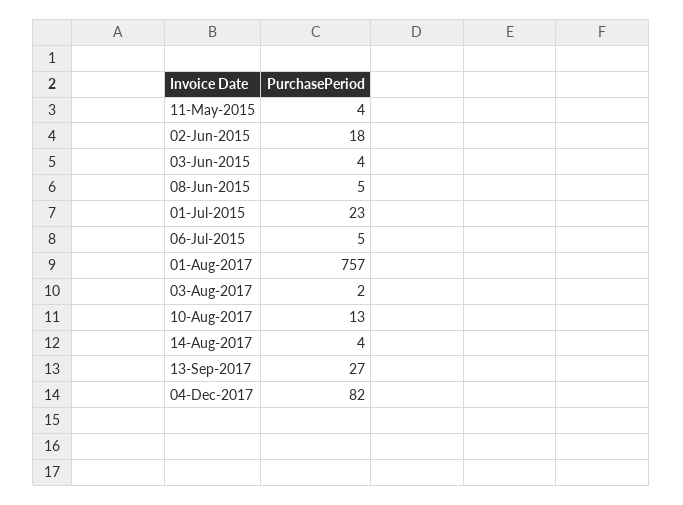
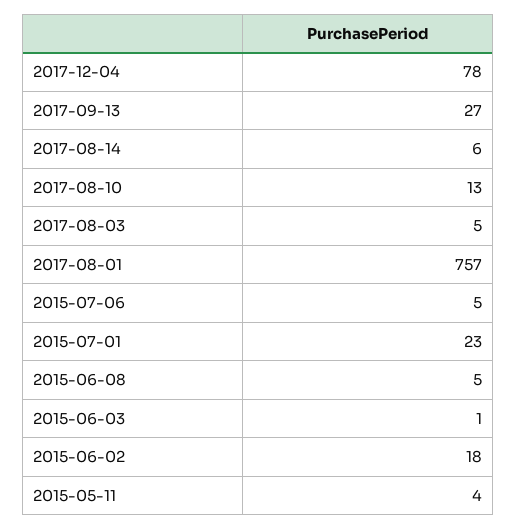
  {
    "11-May-2015": 4,
    "02-Jun-2015": 18,
-   "03-Jun-2015": 4,
+   "03-Jun-2015": 1,
    "08-Jun-2015": 5,
    "01-Jul-2015": 23,
    "06-Jul-2015": 5,
    "01-Aug-2017": 757,
-   "03-Aug-2017": 2,
+   "03-Aug-2017": 5,
    "10-Aug-2017": 13,
-   "14-Aug-2017": 4,
+   "14-Aug-2017": 6,
    "13-Sep-2017": 27,
-   "04-Dec-2017": 82
+   "04-Dec-2017": 78
  }

